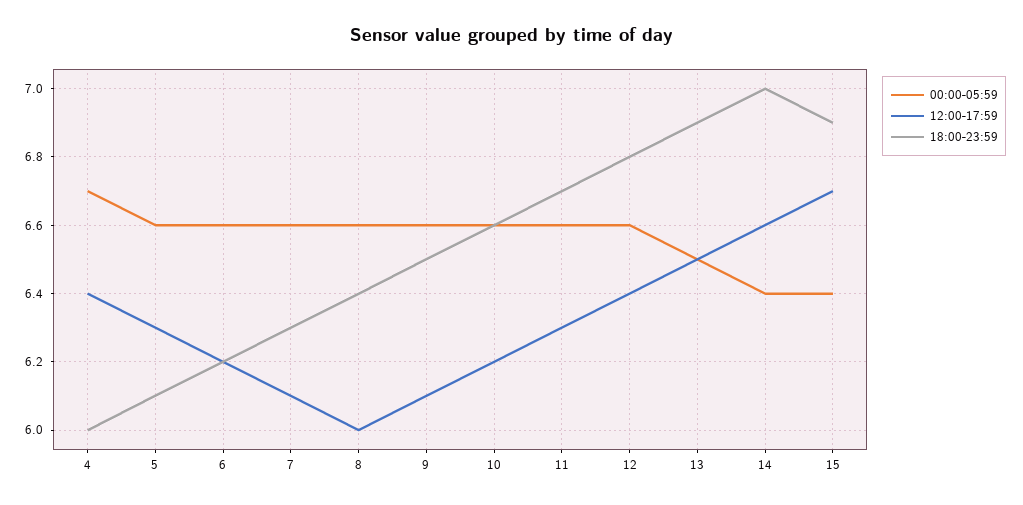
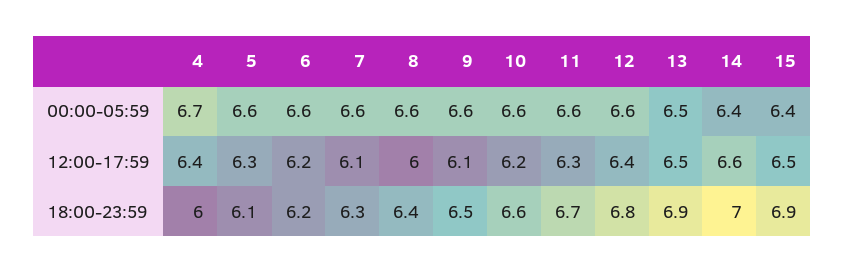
  {
    "00:00-05:59": {
      "4": 6.7,
      "5": 6.6,
      "6": 6.6,
      "7": 6.6,
      "8": 6.6,
      "9": 6.6,
      "10": 6.6,
      "11": 6.6,
      "12": 6.6,
      "13": 6.5,
      "14": 6.4,
      "15": 6.4
    },
    "12:00-17:59": {
      "4": 6.4,
      "5": 6.3,
      "6": 6.2,
      "7": 6.1,
      "8": 6,
      "9": 6.1,
      "10": 6.2,
      "11": 6.3,
      "12": 6.4,
      "13": 6.5,
      "14": 6.6,
-     "15": 6.7
+     "15": 6.5
    },
    "18:00-23:59": {
      "4": 6,
      "5": 6.1,
      "6": 6.2,
      "7": 6.3,
      "8": 6.4,
      "9": 6.5,
      "10": 6.6,
      "11": 6.7,
      "12": 6.8,
      "13": 6.9,
      "14": 7,
      "15": 6.9
    }
  }

